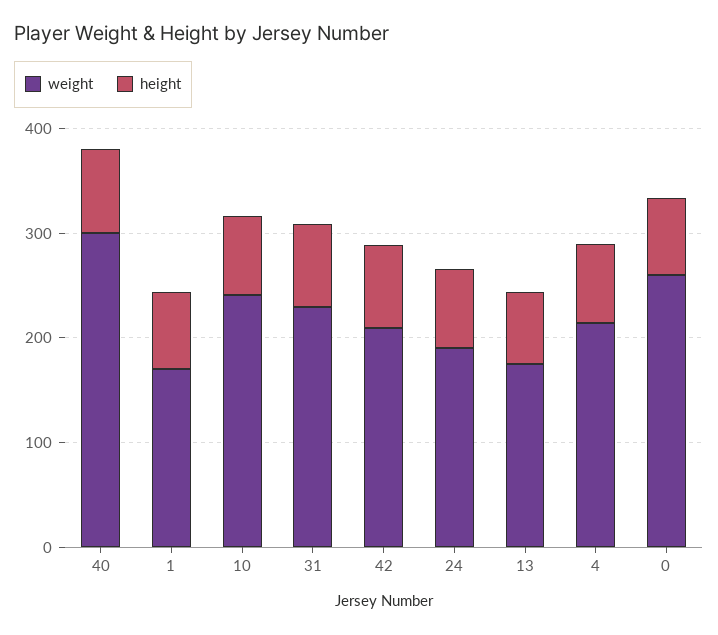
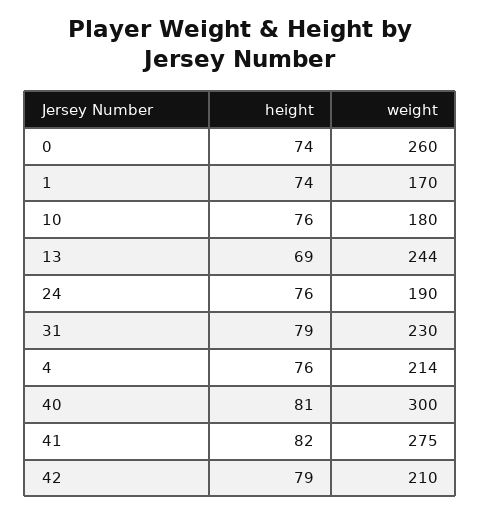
  {
    "weight": {
      "40": 300,
      "1": 170,
-     "10": 240,
+     "10": 180,
      "31": 230,
      "42": 210,
      "24": 190,
-     "13": 180,
+     "13": 244,
      "4": 214,
-     "0": 260
+     "0": 260,
+     "41": 275
    },
    "height": {
      "40": 81,
      "1": 74,
      "10": 76,
      "31": 79,
      "42": 79,
      "24": 76,
      "13": 69,
      "4": 76,
-     "0": 74
+     "0": 74,
+     "41": 82
    }
  }

